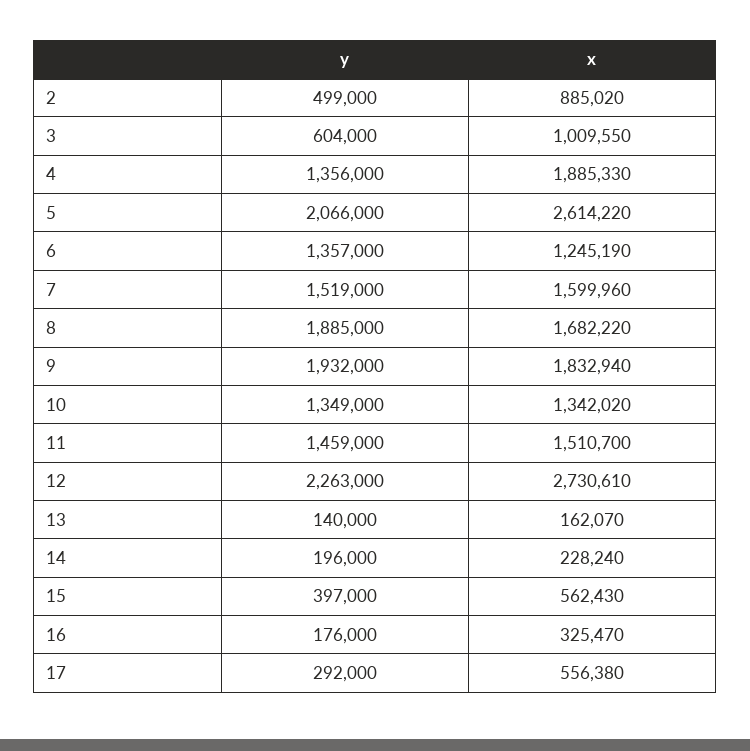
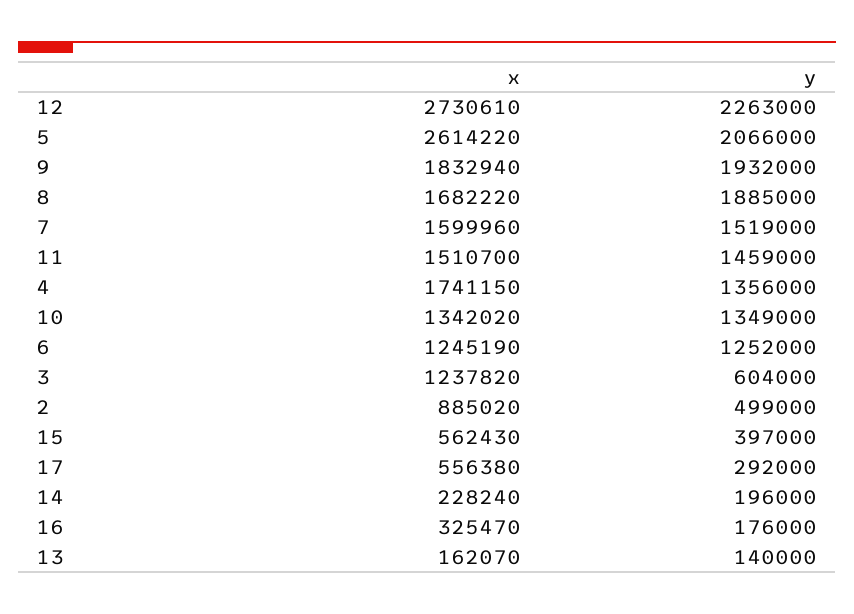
  {
    "y": {
      "2": 499000,
      "3": 604000,
      "4": 1356000,
      "5": 2066000,
-     "6": 1357000,
+     "6": 1252000,
      "7": 1519000,
      "8": 1885000,
      "9": 1932000,
      "10": 1349000,
      "11": 1459000,
      "12": 2263000,
      "13": 140000,
      "14": 196000,
      "15": 397000,
      "16": 176000,
      "17": 292000
    },
    "x": {
      "2": 885020,
-     "3": 1009550,
+     "3": 1237820,
-     "4": 1885330,
+     "4": 1741150,
      "5": 2614220,
      "6": 1245190,
      "7": 1599960,
      "8": 1682220,
      "9": 1832940,
      "10": 1342020,
      "11": 1510700,
      "12": 2730610,
      "13": 162070,
      "14": 228240,
      "15": 562430,
      "16": 325470,
      "17": 556380
    }
  }

